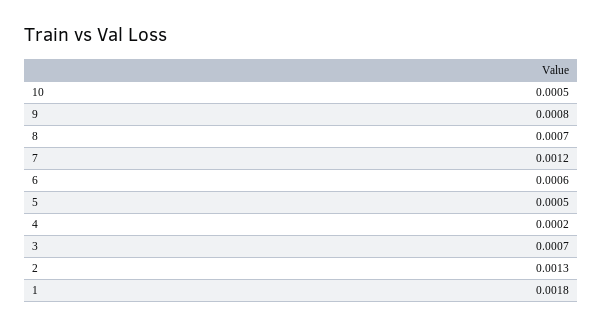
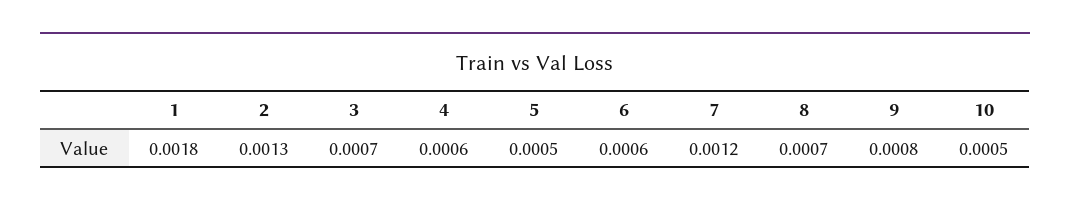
  {
    "10": 0.0005,
    "9": 0.0008,
    "8": 0.0007,
    "7": 0.0012,
    "6": 0.0006,
    "5": 0.0005,
-   "4": 0.0002,
+   "4": 0.0006,
    "3": 0.0007,
    "2": 0.0013,
    "1": 0.0018
  }

